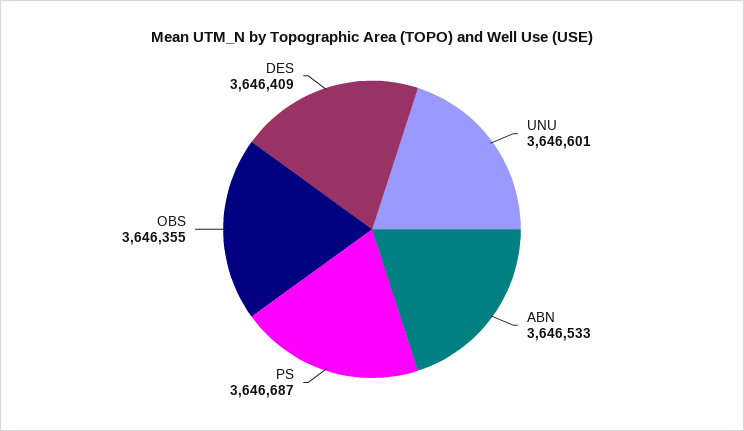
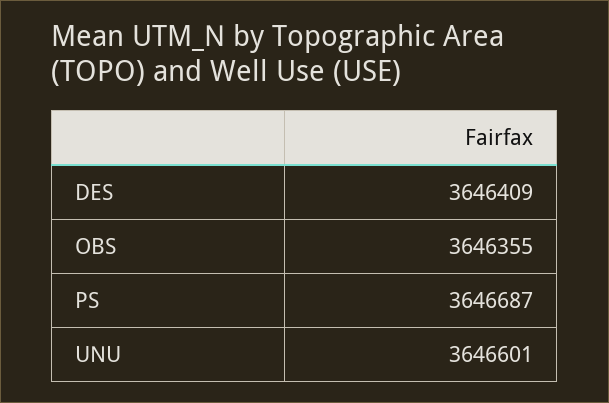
  {
    "UNU": 3646601,
-   "ABN": 3646533,
    "PS": 3646687,
    "OBS": 3646355,
    "DES": 3646409
  }

